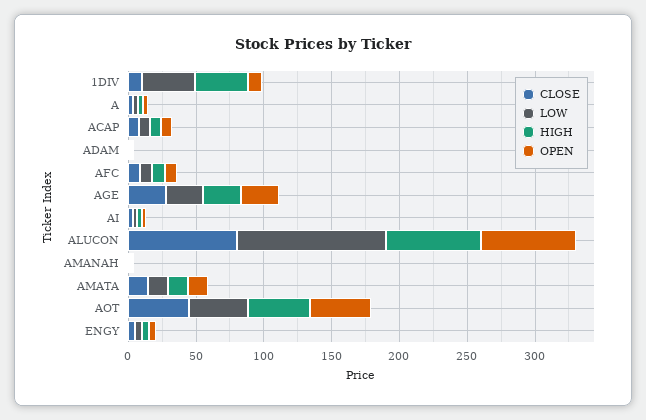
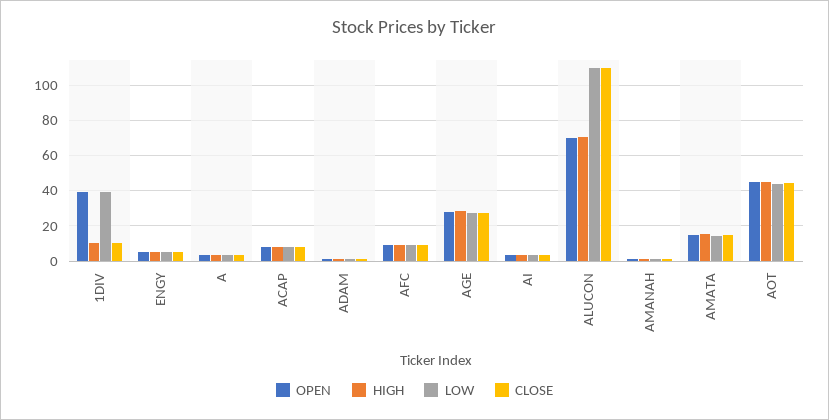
  {
    "CLOSE": {
      "1DIV": 10,
      "A": 5,
      "ACAP": 10,
      "ADAM": 0,
      "AFC": 10,
      "AGE": 30,
      "AI": 5,
-     "ALUCON": 80,
+     "ALUCON": 110,
      "AMANAH": 0,
      "AMATA": 15,
      "AOT": 45,
      "ENGY": 5
    },
    "LOW": {
      "1DIV": 40,
      "A": 5,
      "ACAP": 10,
      "ADAM": 0,
      "AFC": 10,
      "AGE": 25,
      "AI": 5,
      "ALUCON": 110,
      "AMANAH": 0,
      "AMATA": 15,
      "AOT": 45,
      "ENGY": 5
    },
    "HIGH": {
-     "1DIV": 40,
+     "1DIV": 10,
      "A": 5,
      "ACAP": 10,
      "ADAM": 0,
      "AFC": 10,
      "AGE": 30,
      "AI": 5,
      "ALUCON": 70,
      "AMANAH": 0,
      "AMATA": 15,
      "AOT": 45,
      "ENGY": 5
    },
    "OPEN": {
-     "1DIV": 10,
+     "1DIV": 40,
      "A": 5,
      "ACAP": 10,
      "ADAM": 0,
      "AFC": 10,
      "AGE": 30,
      "AI": 5,
      "ALUCON": 70,
      "AMANAH": 0,
      "AMATA": 15,
      "AOT": 45,
      "ENGY": 5
    }
  }

